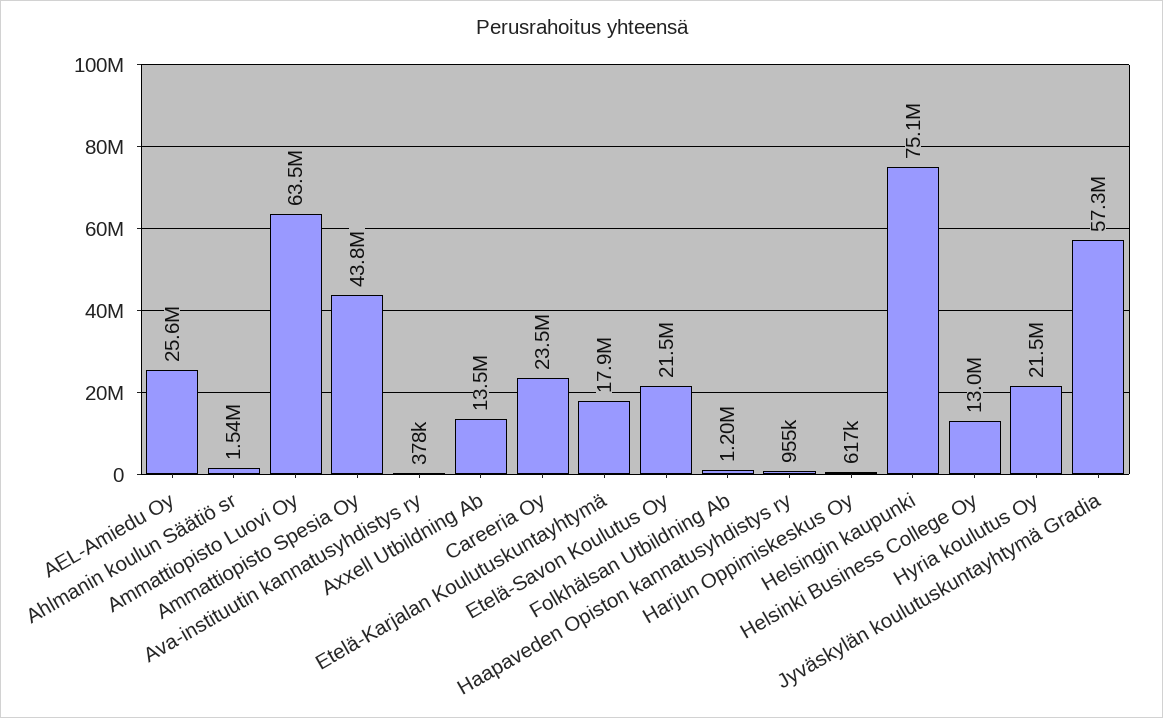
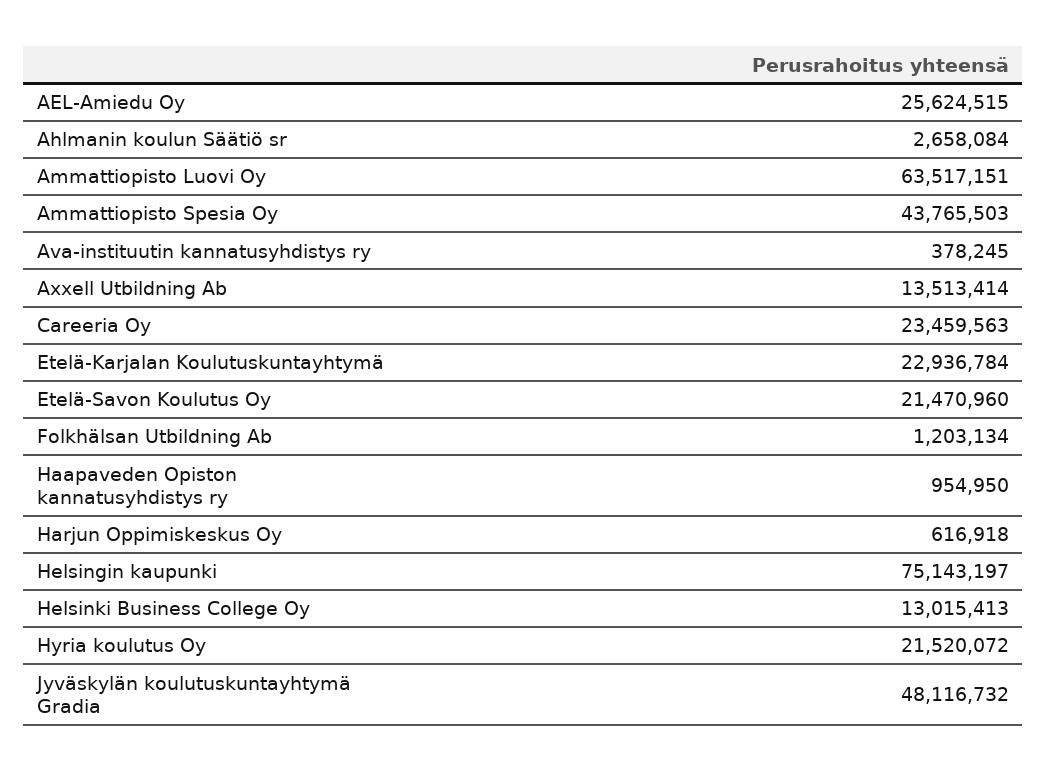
  {
    "AEL-Amiedu Oy": 25624515,
-   "Ahlmanin koulun Säätiö sr": 1540000,
+   "Ahlmanin koulun Säätiö sr": 2658084,
    "Ammattiopisto Luovi Oy": 63517151,
    "Ammattiopisto Spesia Oy": 43765503,
    "Ava-instituutin kannatusyhdistys ry": 378245,
    "Axxell Utbildning Ab": 13513414,
    "Careeria Oy": 23459563,
-   "Etelä-Karjalan Koulutuskuntayhtymä": 17900000,
+   "Etelä-Karjalan Koulutuskuntayhtymä": 22936784,
    "Etelä-Savon Koulutus Oy": 21470960,
    "Folkhälsan Utbildning Ab": 1203134,
    "Haapaveden Opiston kannatusyhdistys ry": 954950,
    "Harjun Oppimiskeskus Oy": 616918,
    "Helsingin kaupunki": 75143197,
    "Helsinki Business College Oy": 13015413,
    "Hyria koulutus Oy": 21520072,
-   "Jyväskylän koulutuskuntayhtymä Gradia": 57300000
+   "Jyväskylän koulutuskuntayhtymä Gradia": 48116732
  }

